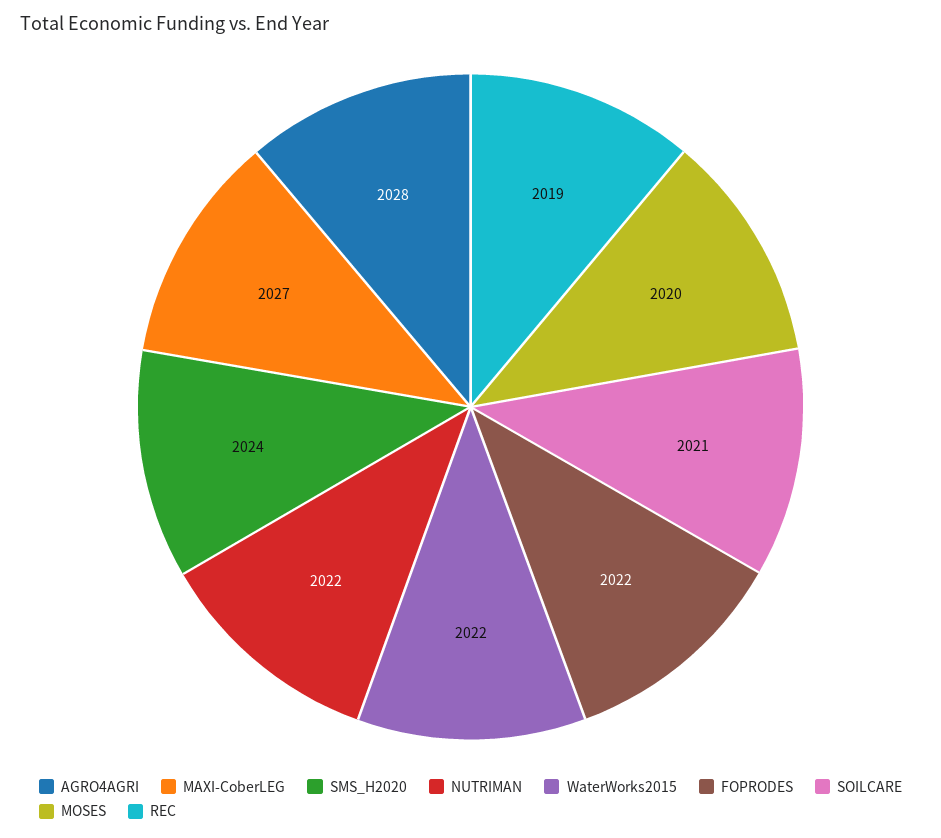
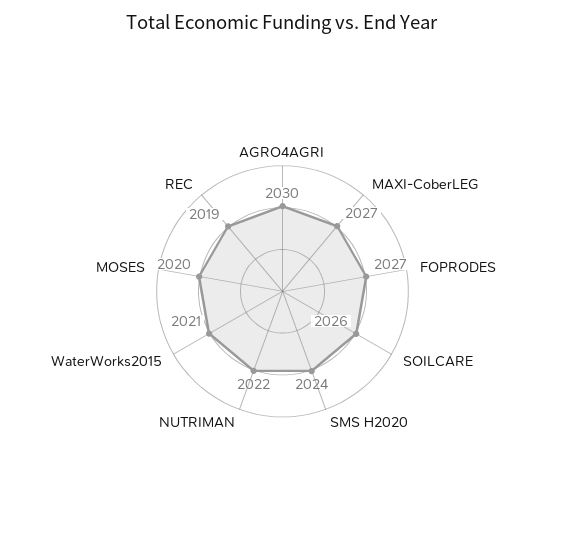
  {
-   "AGRO4AGRI": 2028,
+   "AGRO4AGRI": 2030,
    "MAXI-CoberLEG": 2027,
    "SMS_H2020": 2024,
    "NUTRIMAN": 2022,
-   "WaterWorks2015": 2022,
+   "WaterWorks2015": 2021,
-   "FOPRODES": 2022,
+   "FOPRODES": 2027,
-   "SOILCARE": 2021,
+   "SOILCARE": 2026,
    "MOSES": 2020,
    "REC": 2019
  }

